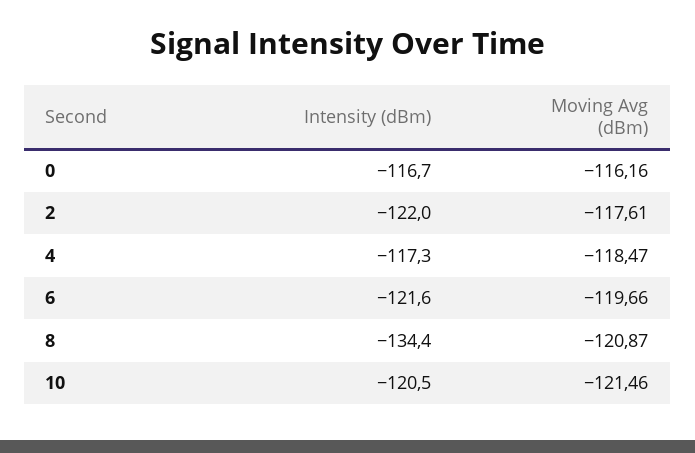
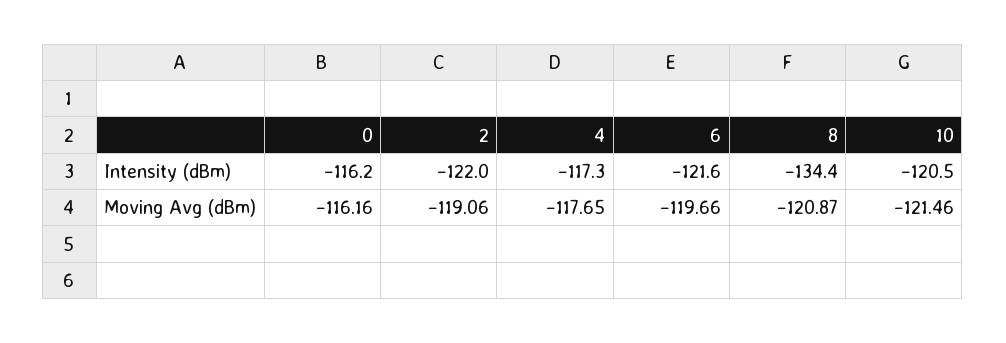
  {
    "Intensity (dBm)": {
-     "0": -116.7,
+     "0": -116.2,
      "2": -122,
      "4": -117.3,
      "6": -121.6,
      "8": -134.4,
      "10": -120.5
    },
    "Moving Avg (dBm)": {
      "0": -116.16,
-     "2": -117.61,
+     "2": -119.06,
-     "4": -118.47,
+     "4": -117.65,
      "6": -119.66,
      "8": -120.87,
      "10": -121.46
    }
  }

